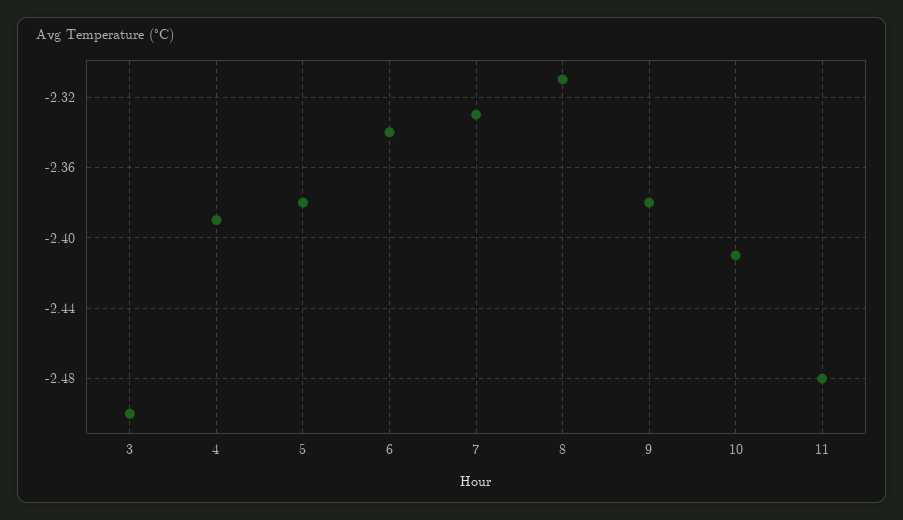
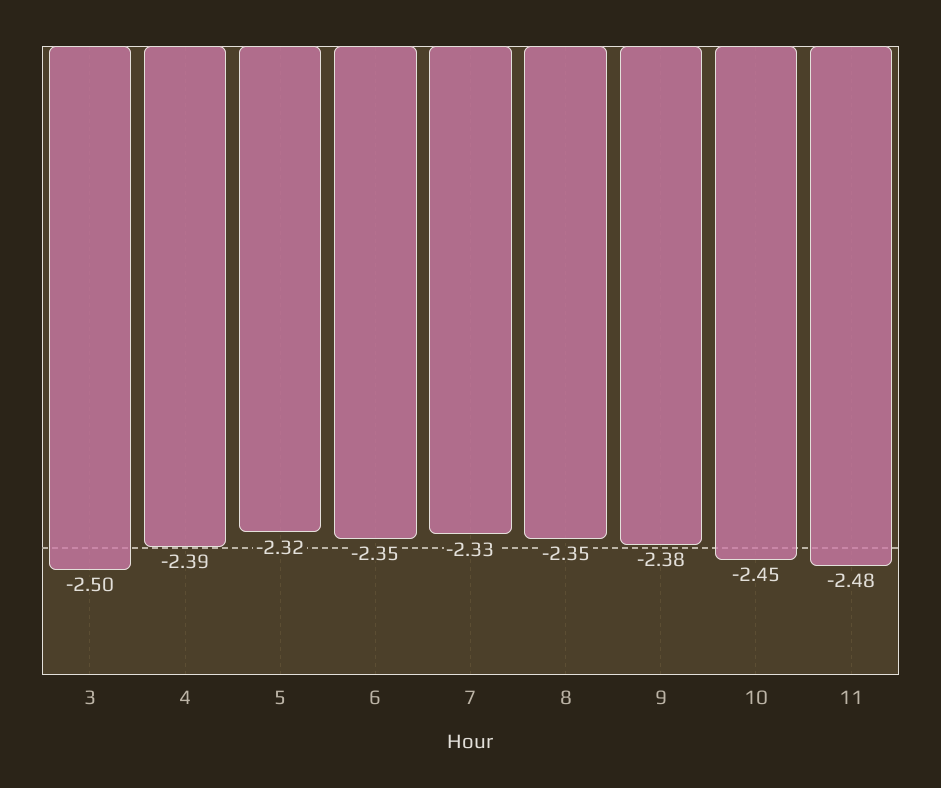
  {
    "3": -2.5,
    "4": -2.39,
-   "5": -2.38,
+   "5": -2.32,
-   "6": -2.34,
+   "6": -2.35,
    "7": -2.33,
-   "8": -2.31,
+   "8": -2.35,
    "9": -2.38,
-   "10": -2.41,
+   "10": -2.45,
    "11": -2.48
  }

